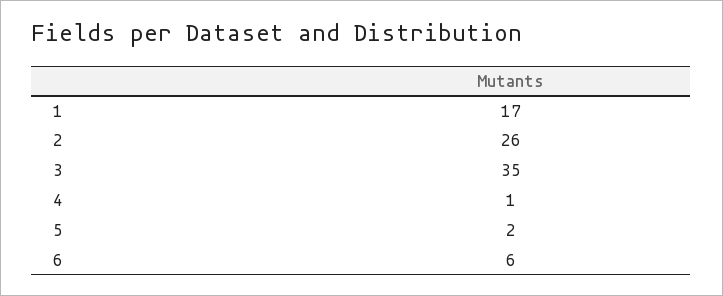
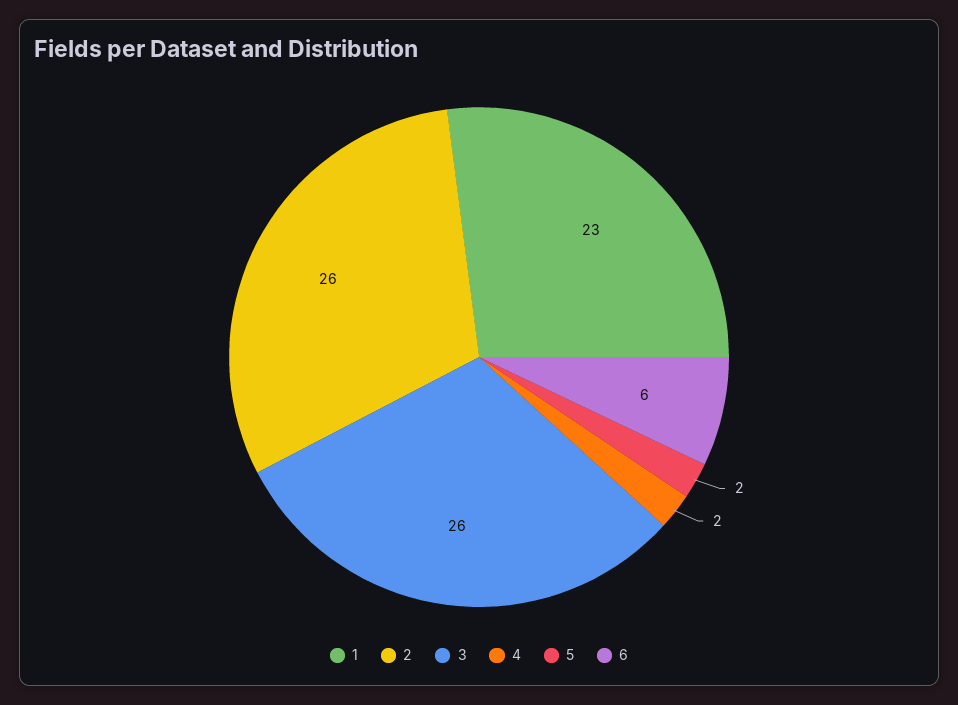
  {
-   "1": 17,
+   "1": 23,
    "2": 26,
-   "3": 35,
+   "3": 26,
-   "4": 1,
+   "4": 2,
    "5": 2,
    "6": 6
  }

